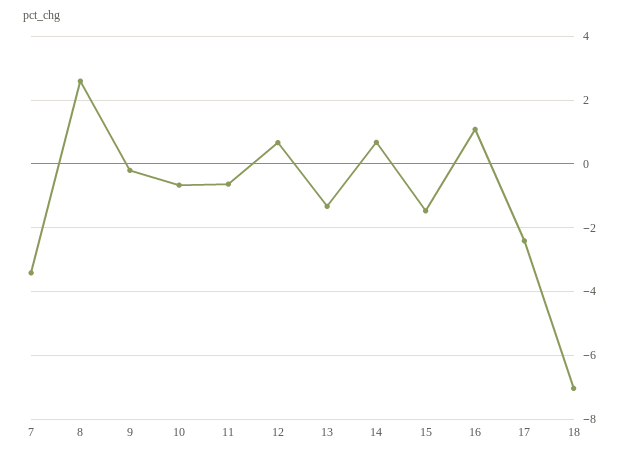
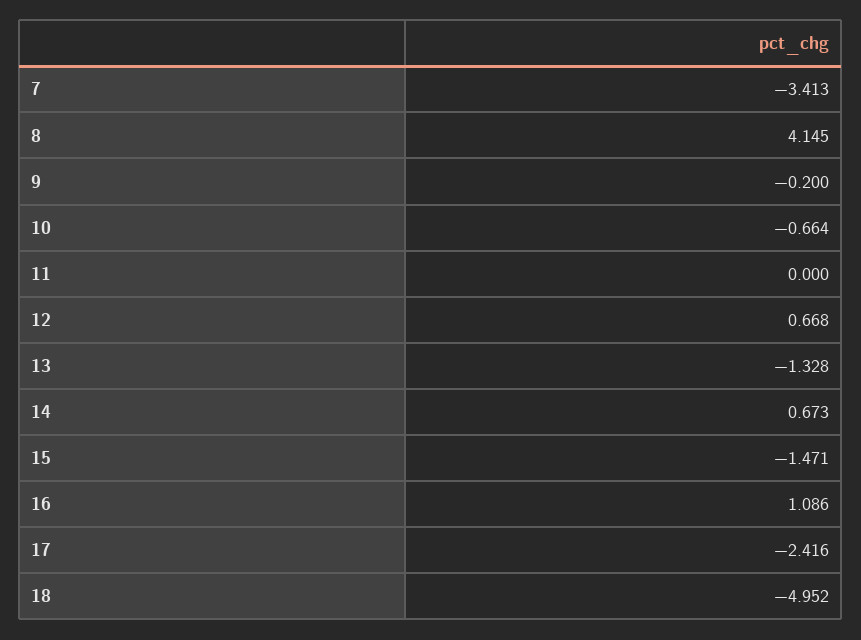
  {
    "7": -3.413,
-   "8": 2.6,
+   "8": 4.145,
    "9": -0.2,
    "10": -0.664,
-   "11": -0.6,
+   "11": 0,
    "12": 0.668,
    "13": -1.328,
    "14": 0.673,
    "15": -1.471,
    "16": 1.086,
    "17": -2.416,
-   "18": -7
+   "18": -4.952
  }

